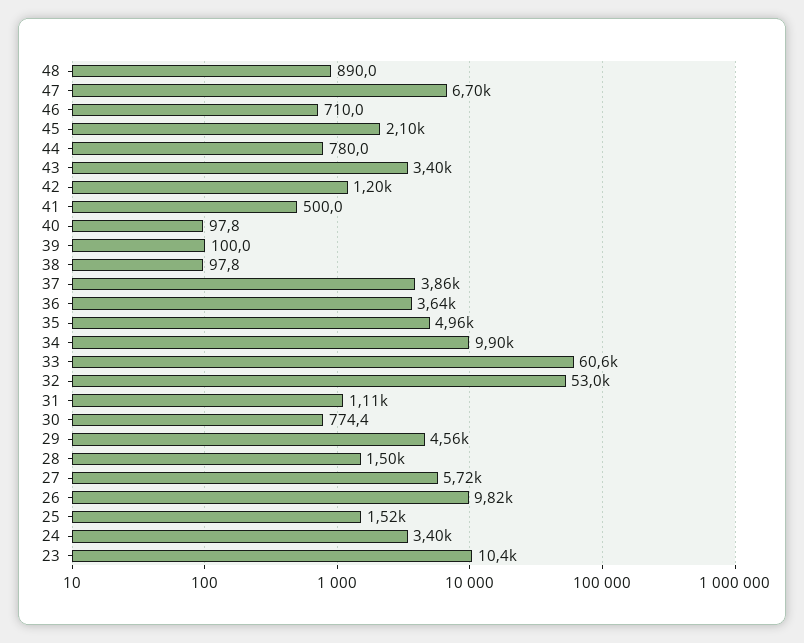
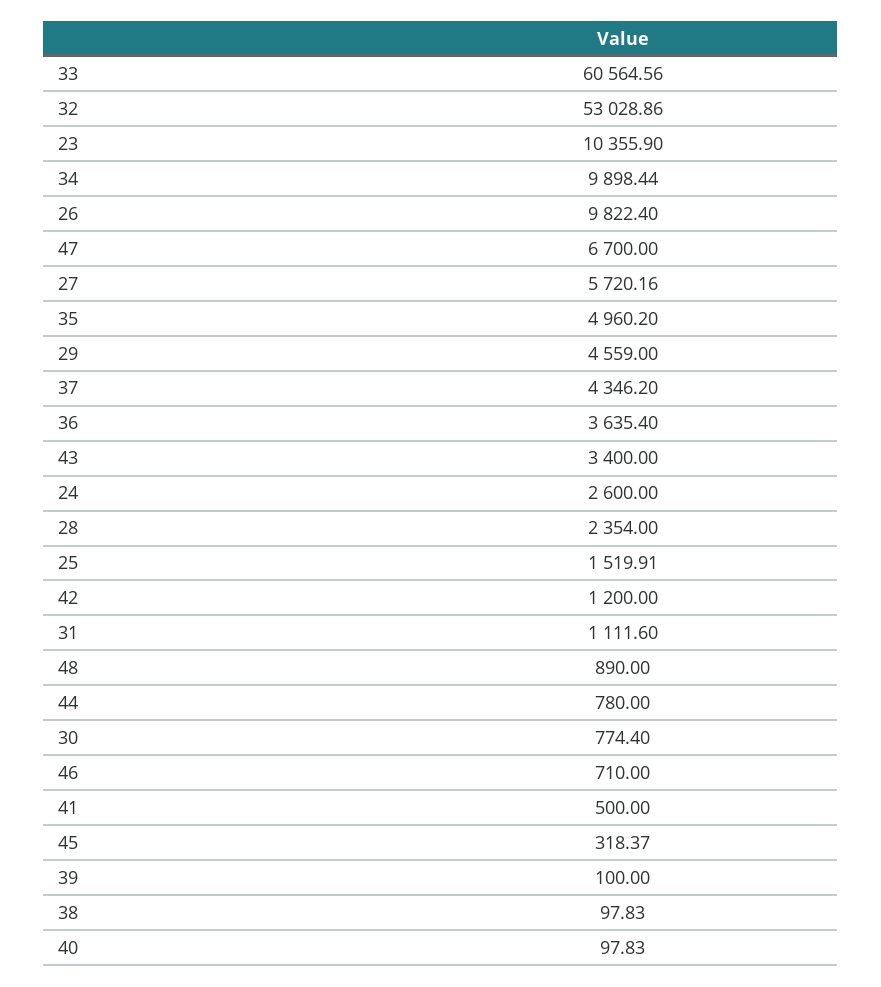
  {
    "48": 890,
    "47": 6700,
    "46": 710,
-   "45": 2100,
+   "45": 318.37,
    "44": 780,
    "43": 3400,
    "42": 1200,
    "41": 500,
    "40": 97.83,
    "39": 100,
    "38": 97.83,
-   "37": 3860,
+   "37": 4346.2,
    "36": 3635.4,
    "35": 4960.2,
    "34": 9898.44,
    "33": 60564.56,
    "32": 53028.86,
    "31": 1111.6,
    "30": 774.4,
    "29": 4559,
-   "28": 1500,
+   "28": 2354,
    "27": 5720.16,
    "26": 9822.4,
    "25": 1519.91,
-   "24": 3400,
+   "24": 2600,
    "23": 10355.9
  }

